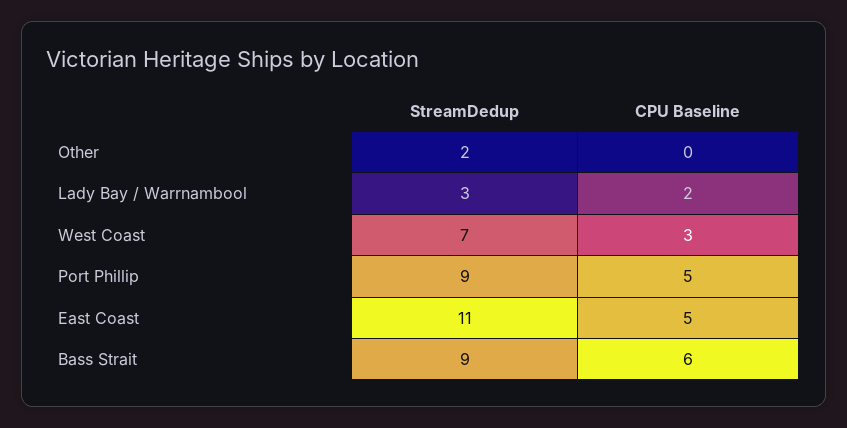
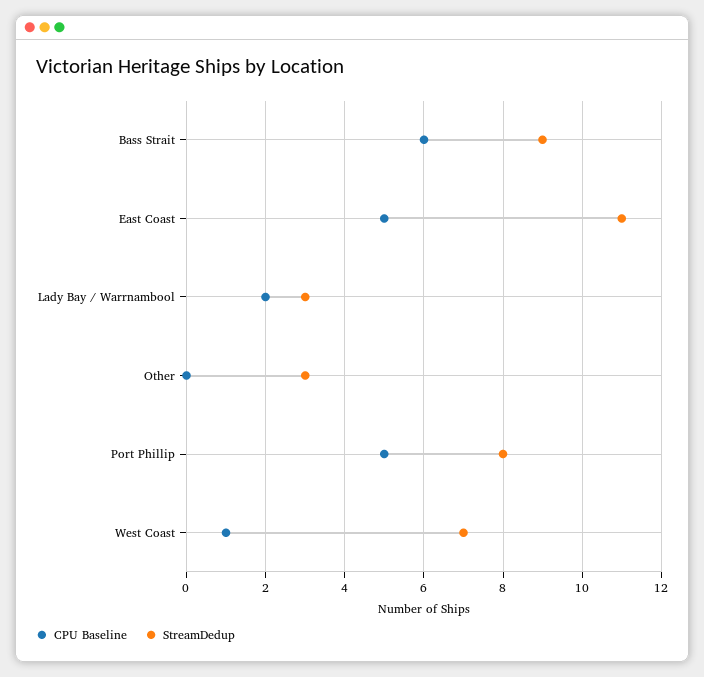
  {
    "StreamDedup": {
-     "Other": 2,
+     "Other": 3,
      "Lady Bay / Warrnambool": 3,
      "West Coast": 7,
-     "Port Phillip": 9,
+     "Port Phillip": 8,
      "East Coast": 11,
      "Bass Strait": 9
    },
    "CPU Baseline": {
      "Other": 0,
      "Lady Bay / Warrnambool": 2,
-     "West Coast": 3,
+     "West Coast": 1,
      "Port Phillip": 5,
      "East Coast": 5,
      "Bass Strait": 6
    }
  }

